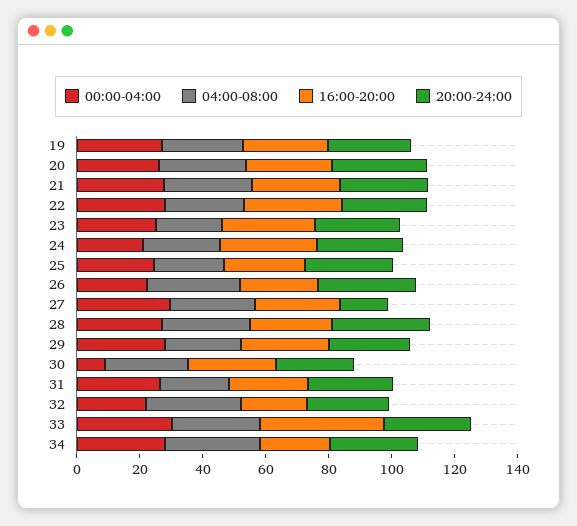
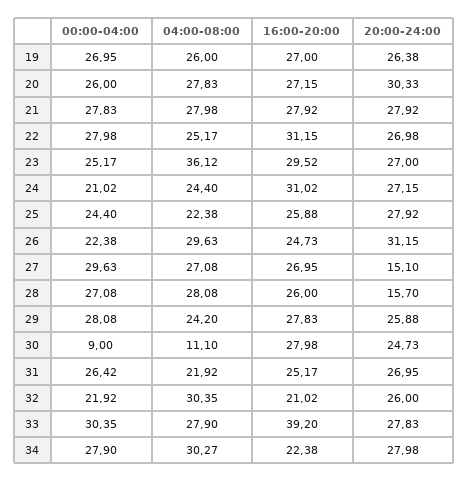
  {
    "00:00-04:00": {
      "19": 26.95,
      "20": 26,
      "21": 27.83,
      "22": 27.98,
      "23": 25.17,
      "24": 21.02,
      "25": 24.4,
      "26": 22.38,
      "27": 29.63,
      "28": 27.08,
      "29": 28.08,
      "30": 9,
      "31": 26.42,
      "32": 21.92,
      "33": 30.35,
      "34": 27.9
    },
    "04:00-08:00": {
      "19": 26,
      "20": 27.83,
      "21": 27.98,
      "22": 25.17,
-     "23": 20,
+     "23": 36.12,
      "24": 24.4,
      "25": 22.38,
      "26": 29.63,
      "27": 27.08,
      "28": 28.08,
      "29": 24.2,
-     "30": 25,
+     "30": 11.1,
      "31": 21.92,
      "32": 30.35,
      "33": 27.9,
      "34": 30.27
    },
    "16:00-20:00": {
      "19": 27,
      "20": 27.15,
      "21": 27.92,
      "22": 31.15,
      "23": 29.52,
      "24": 31.02,
      "25": 25.88,
      "26": 24.73,
      "27": 26.95,
      "28": 26,
      "29": 27.83,
      "30": 27.98,
      "31": 25.17,
      "32": 21.02,
      "33": 39.2,
      "34": 22.38
    },
    "20:00-24:00": {
      "19": 26.38,
      "20": 30.33,
      "21": 27.92,
      "22": 26.98,
      "23": 27,
      "24": 27.15,
      "25": 27.92,
      "26": 31.15,
      "27": 15.1,
-     "28": 30,
+     "28": 15.7,
      "29": 25.88,
      "30": 24.73,
      "31": 26.95,
      "32": 26,
      "33": 27.83,
      "34": 27.98
    }
  }

